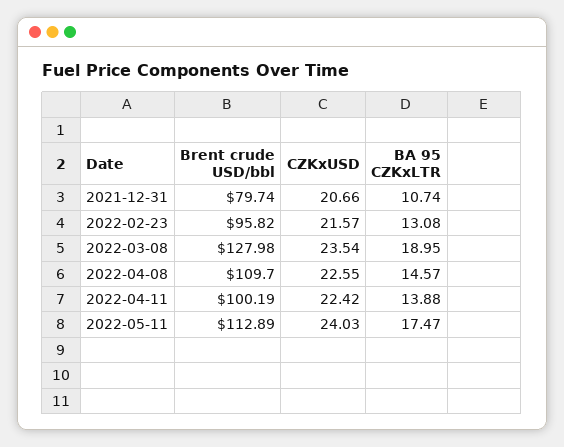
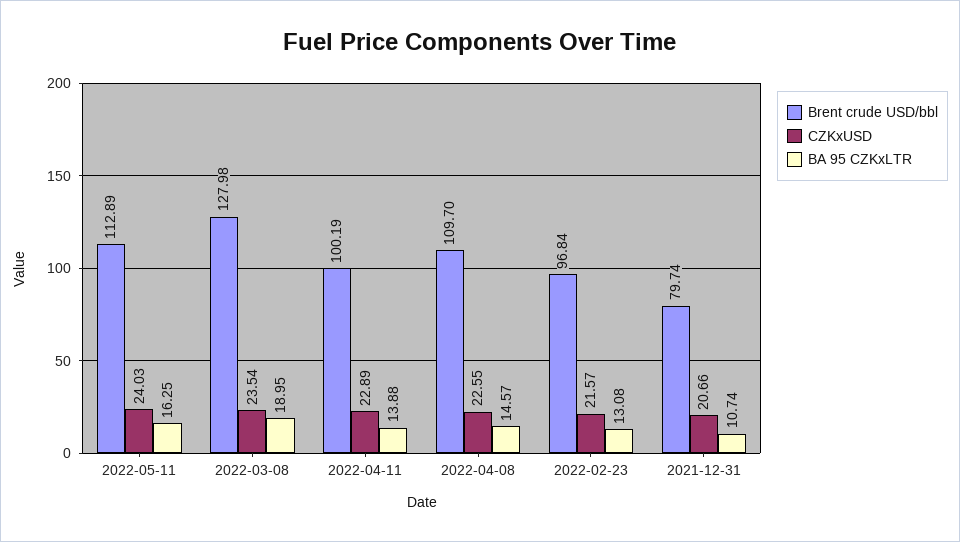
  {
    "Brent crude USD/bbl": {
      "2021-12-31": 79.74,
-     "2022-02-23": 95.82,
+     "2022-02-23": 96.84,
      "2022-03-08": 127.98,
      "2022-04-08": 109.7,
      "2022-04-11": 100.19,
      "2022-05-11": 112.89
    },
    "CZKxUSD": {
      "2021-12-31": 20.66,
      "2022-02-23": 21.57,
      "2022-03-08": 23.54,
      "2022-04-08": 22.55,
-     "2022-04-11": 22.42,
+     "2022-04-11": 22.89,
      "2022-05-11": 24.03
    },
    "BA 95 CZKxLTR": {
      "2021-12-31": 10.74,
      "2022-02-23": 13.08,
      "2022-03-08": 18.95,
      "2022-04-08": 14.57,
      "2022-04-11": 13.88,
-     "2022-05-11": 17.47
+     "2022-05-11": 16.25
    }
  }

